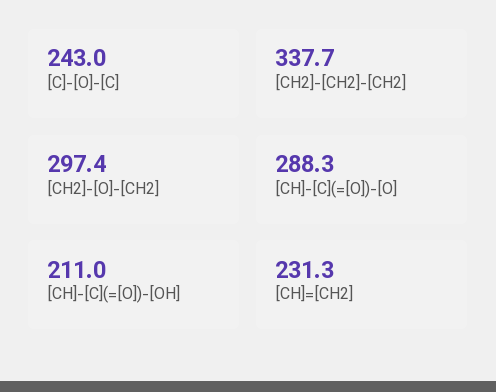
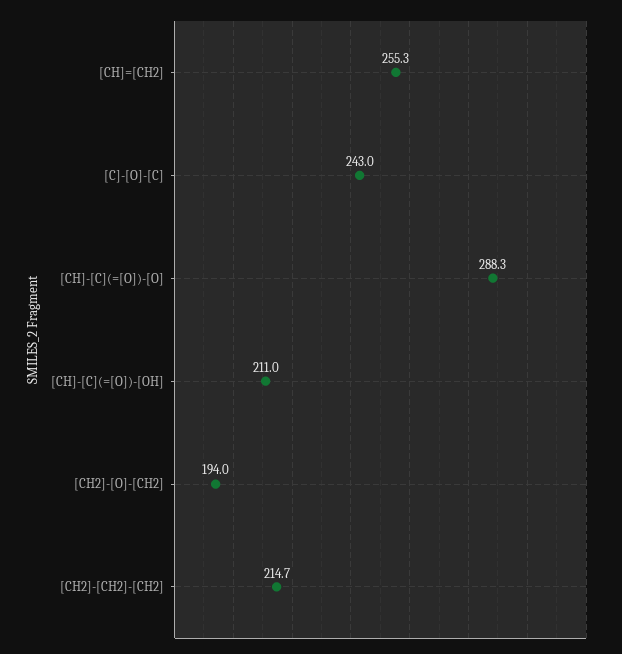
  {
    "[C]-[O]-[C]": 243,
-   "[CH2]-[CH2]-[CH2]": 337.7,
+   "[CH2]-[CH2]-[CH2]": 214.7,
-   "[CH2]-[O]-[CH2]": 297.4,
+   "[CH2]-[O]-[CH2]": 194,
    "[CH]-[C](=[O])-[O]": 288.3,
    "[CH]-[C](=[O])-[OH]": 211,
-   "[CH]=[CH2]": 231.3
+   "[CH]=[CH2]": 255.3
  }

